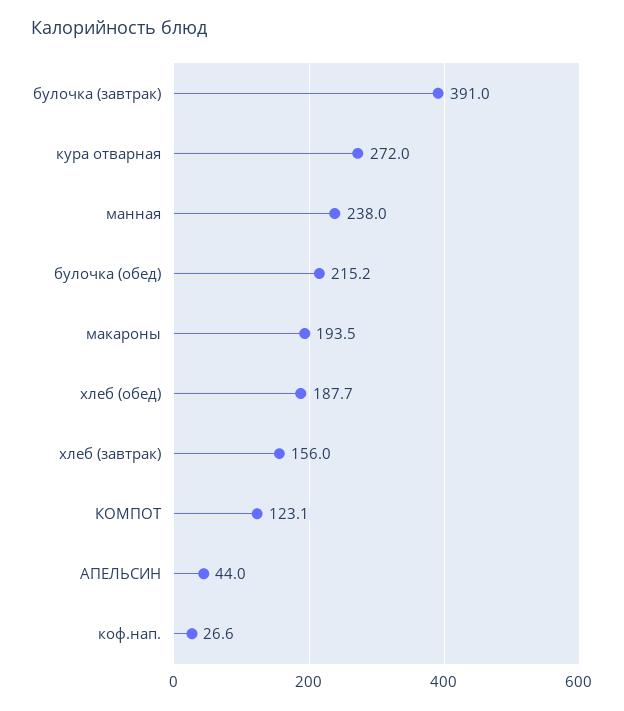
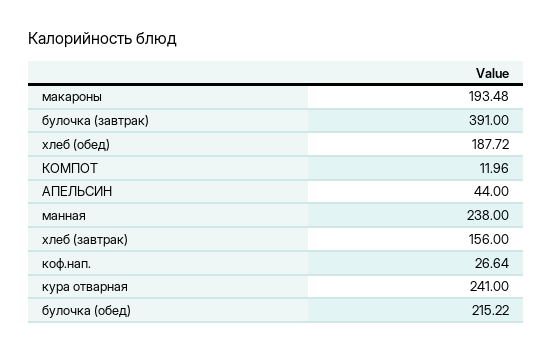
  {
    "булочка (завтрак)": 391,
-   "кура отварная": 272,
+   "кура отварная": 241,
    "манная": 238,
    "булочка (обед)": 215.22,
    "макароны": 193.48,
    "хлеб (обед)": 187.72,
    "хлеб (завтрак)": 156,
-   "КОМПОТ": 123.1,
+   "КОМПОТ": 11.96,
    "АПЕЛЬСИН": 44,
    "коф.нап.": 26.64
  }

